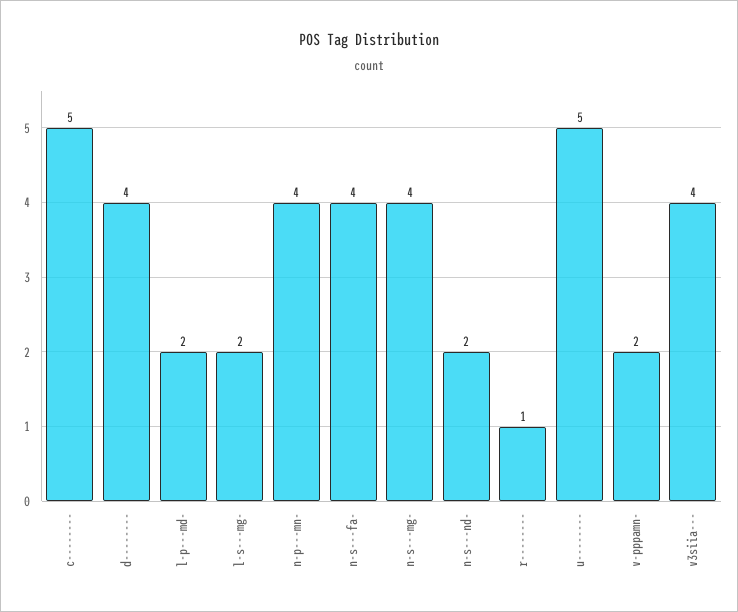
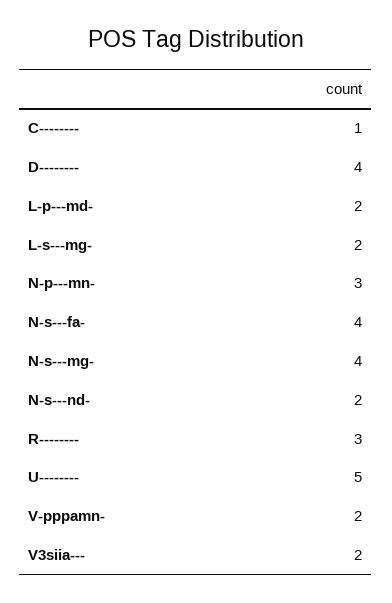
  {
-   "c--------": 5,
+   "c--------": 1,
    "d--------": 4,
    "l-p---md-": 2,
    "l-s---mg-": 2,
-   "n-p---mn-": 4,
+   "n-p---mn-": 3,
    "n-s---fa-": 4,
    "n-s---mg-": 4,
    "n-s---nd-": 2,
-   "r--------": 1,
+   "r--------": 3,
    "u--------": 5,
    "v-pppamn-": 2,
-   "v3siia---": 4
+   "v3siia---": 2
  }

